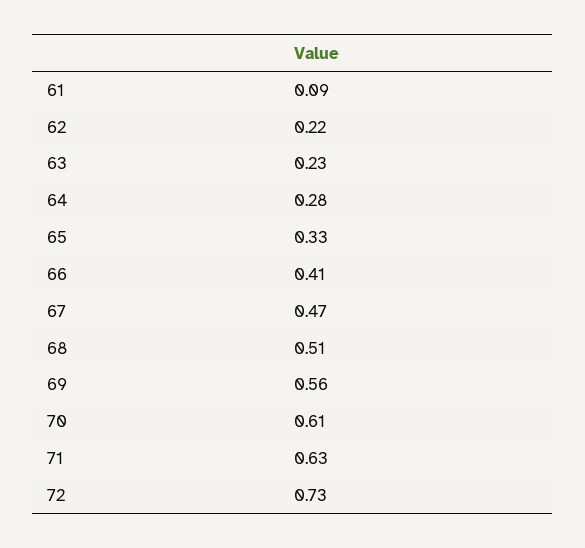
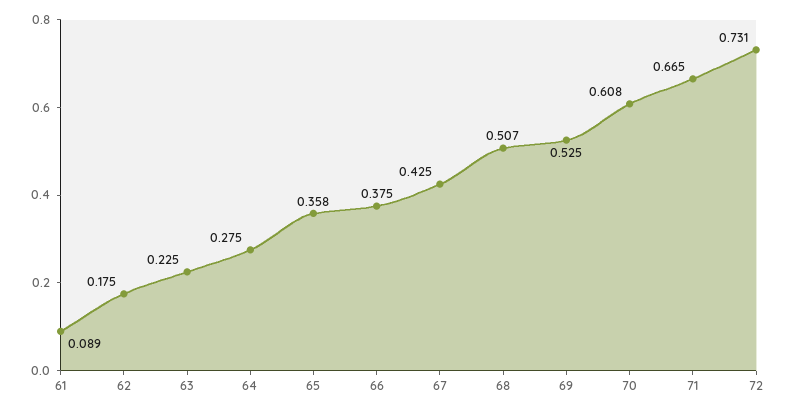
  {
    "61": 0.089,
-   "62": 0.22,
+   "62": 0.175,
    "63": 0.225,
    "64": 0.275,
-   "65": 0.33,
+   "65": 0.358,
-   "66": 0.41,
+   "66": 0.375,
-   "67": 0.47,
+   "67": 0.425,
    "68": 0.507,
-   "69": 0.56,
+   "69": 0.525,
    "70": 0.608,
-   "71": 0.63,
+   "71": 0.665,
    "72": 0.731
  }

